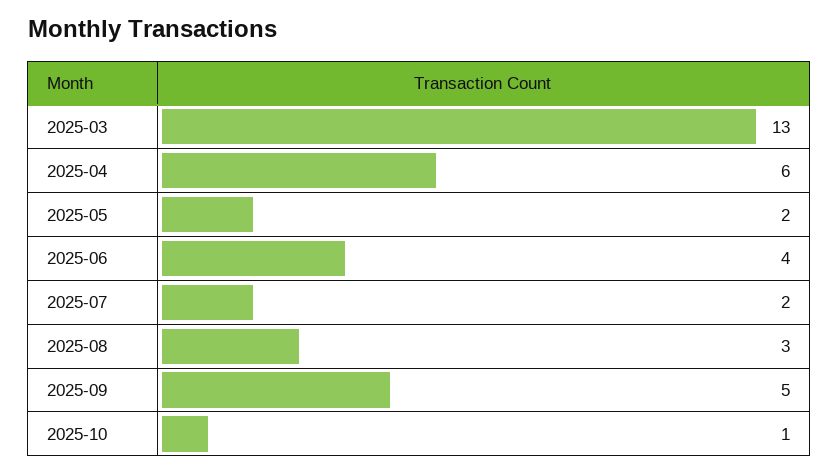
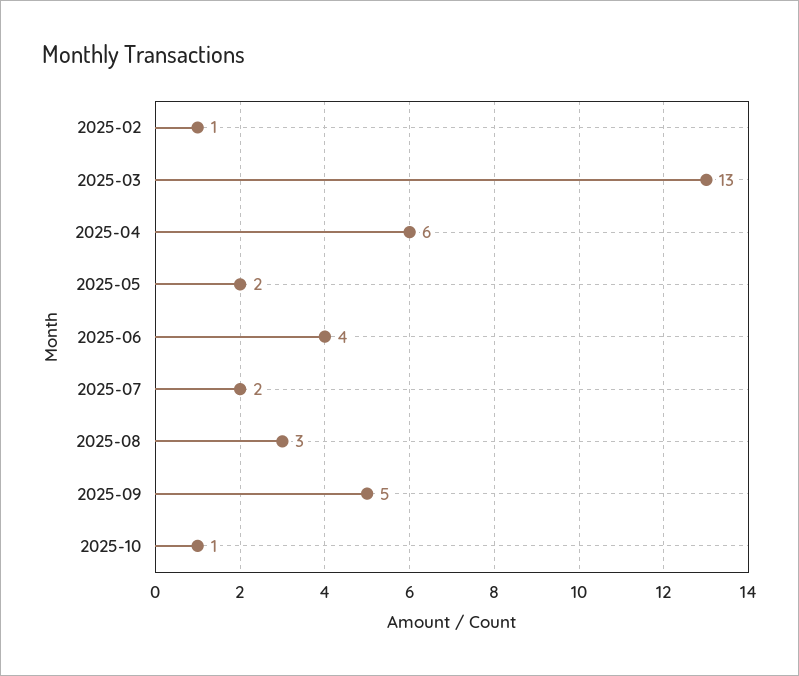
  {
    "2025-03": 13,
    "2025-04": 6,
    "2025-05": 2,
    "2025-06": 4,
    "2025-07": 2,
    "2025-08": 3,
    "2025-09": 5,
-   "2025-10": 1
+   "2025-10": 1,
+   "2025-02": 1
  }

